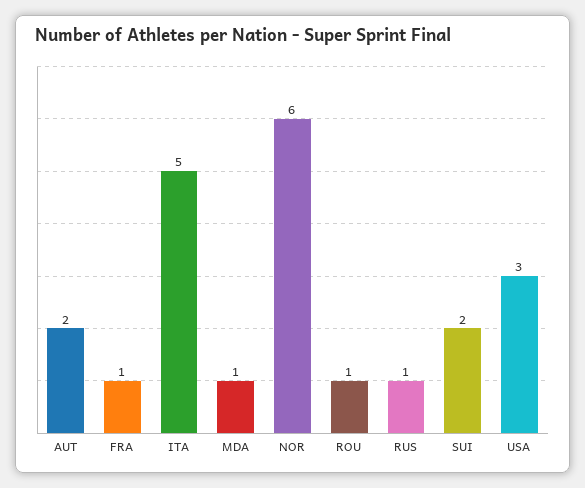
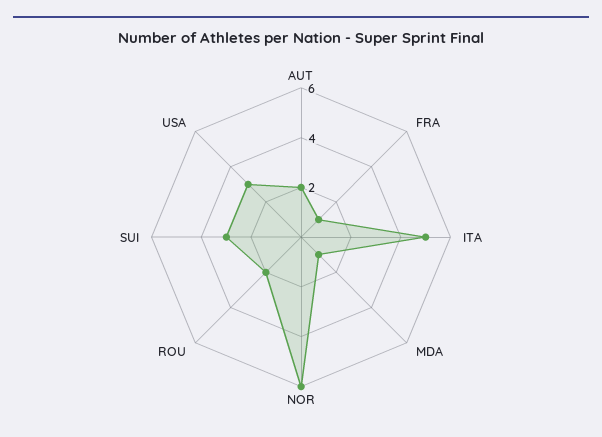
  {
    "AUT": 2,
    "FRA": 1,
    "ITA": 5,
    "MDA": 1,
    "NOR": 6,
-   "ROU": 1,
+   "ROU": 2,
-   "RUS": 1,
-   "SUI": 2,
+   "SUI": 3,
    "USA": 3
  }

